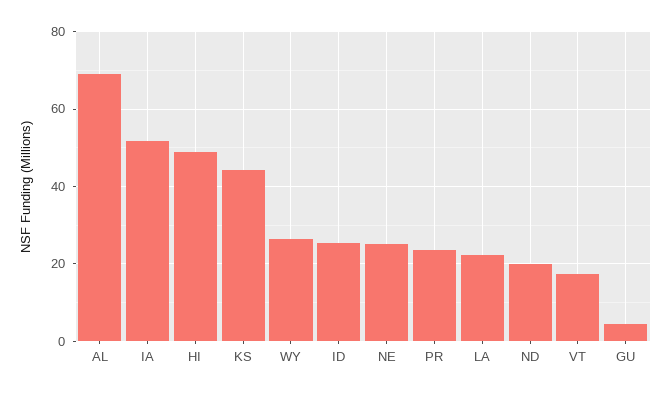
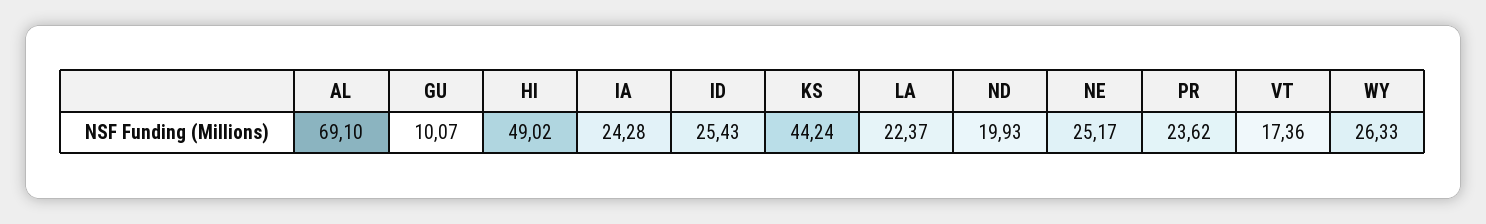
  {
    "AL": 69.1,
-   "IA": 52,
+   "IA": 24.28,
    "HI": 49.02,
    "KS": 44.24,
    "WY": 26.33,
    "ID": 25.43,
    "NE": 25.17,
    "PR": 23.62,
    "LA": 22.37,
    "ND": 19.93,
    "VT": 17.36,
-   "GU": 4
+   "GU": 10.07
  }

